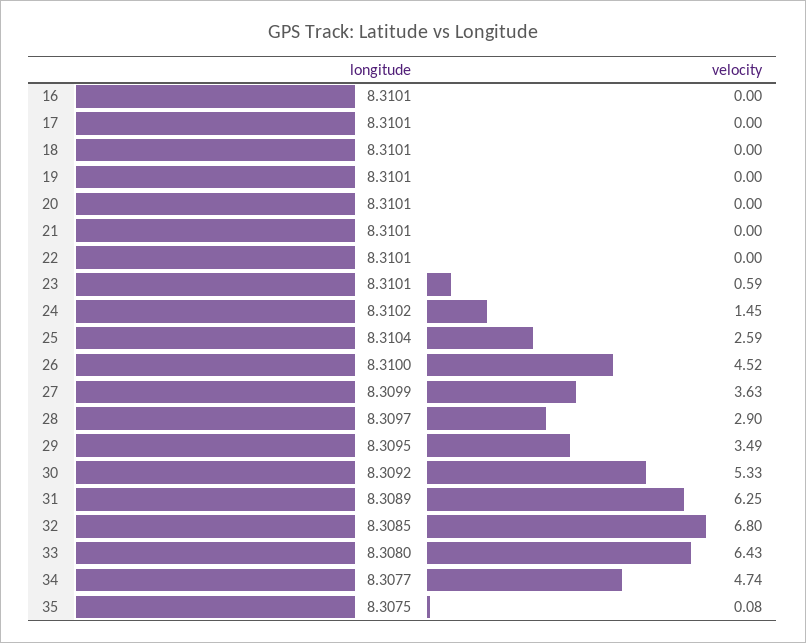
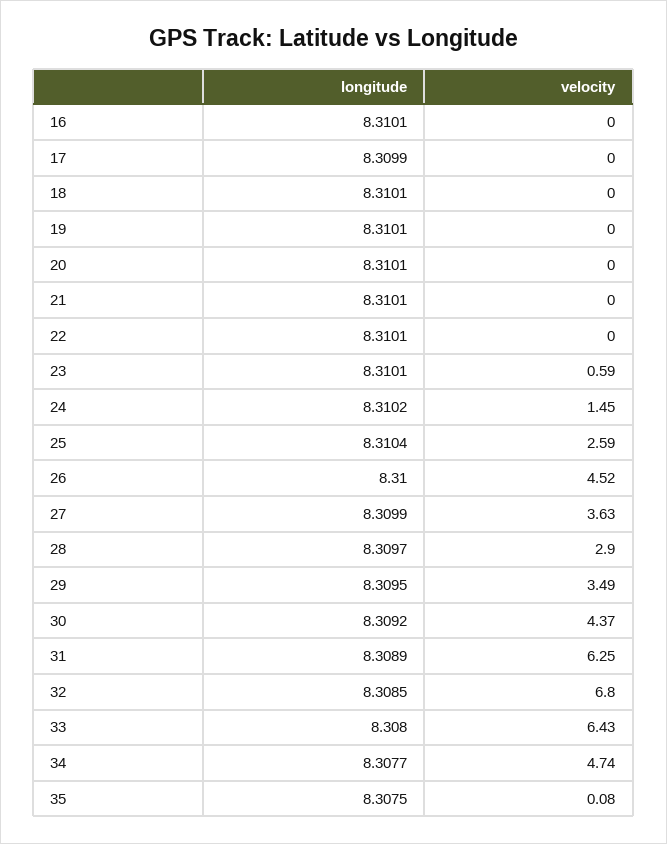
  {
    "longitude": {
      "16": 8.3101,
-     "17": 8.3101,
+     "17": 8.3099,
      "18": 8.3101,
      "19": 8.3101,
      "20": 8.3101,
      "21": 8.3101,
      "22": 8.3101,
      "23": 8.3101,
      "24": 8.3102,
      "25": 8.3104,
      "26": 8.31,
      "27": 8.3099,
      "28": 8.3097,
      "29": 8.3095,
      "30": 8.3092,
      "31": 8.3089,
      "32": 8.3085,
      "33": 8.308,
      "34": 8.3077,
      "35": 8.3075
    },
    "velocity": {
      "16": 0,
      "17": 0,
      "18": 0,
      "19": 0,
      "20": 0,
      "21": 0,
      "22": 0,
      "23": 0.59,
      "24": 1.45,
      "25": 2.59,
      "26": 4.52,
      "27": 3.63,
      "28": 2.9,
      "29": 3.49,
-     "30": 5.33,
+     "30": 4.37,
      "31": 6.25,
      "32": 6.8,
      "33": 6.43,
      "34": 4.74,
      "35": 0.08
    }
  }

